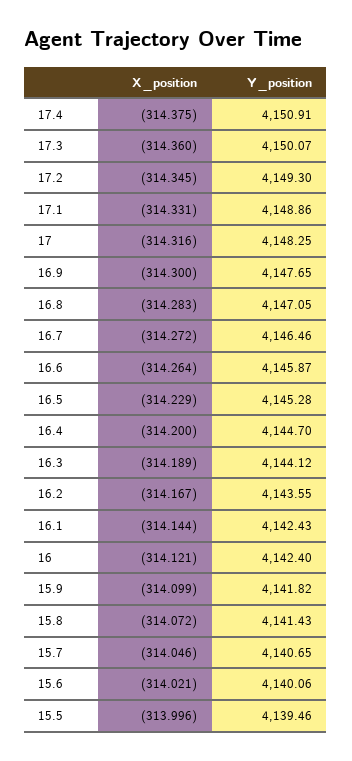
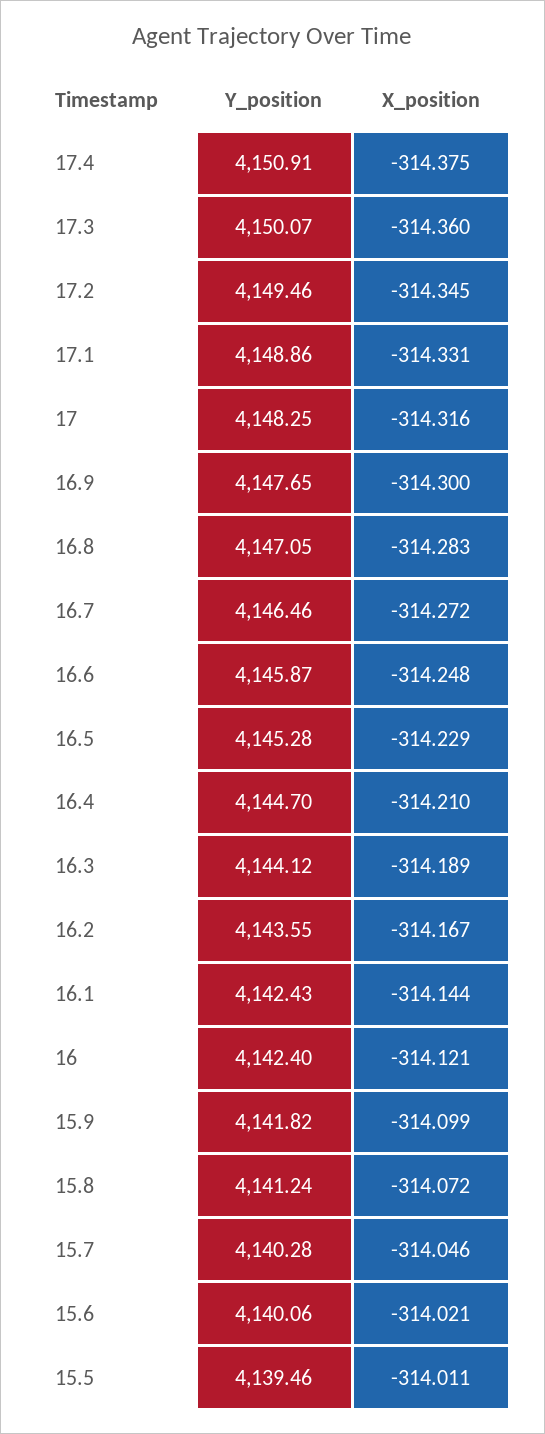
  {
    "X_position": {
      "17.4": -314.375,
      "17.3": -314.36,
      "17.2": -314.345,
      "17.1": -314.331,
      "17": -314.316,
      "16.9": -314.3,
      "16.8": -314.283,
      "16.7": -314.272,
-     "16.6": -314.264,
+     "16.6": -314.248,
      "16.5": -314.229,
-     "16.4": -314.2,
+     "16.4": -314.21,
      "16.3": -314.189,
      "16.2": -314.167,
      "16.1": -314.144,
      "16": -314.121,
      "15.9": -314.099,
      "15.8": -314.072,
      "15.7": -314.046,
      "15.6": -314.021,
-     "15.5": -313.996
+     "15.5": -314.011
    },
    "Y_position": {
      "17.4": 4150.91,
      "17.3": 4150.07,
-     "17.2": 4149.3,
+     "17.2": 4149.46,
      "17.1": 4148.86,
      "17": 4148.25,
      "16.9": 4147.65,
      "16.8": 4147.05,
      "16.7": 4146.46,
      "16.6": 4145.87,
      "16.5": 4145.28,
      "16.4": 4144.7,
      "16.3": 4144.12,
      "16.2": 4143.55,
      "16.1": 4142.43,
      "16": 4142.4,
      "15.9": 4141.82,
-     "15.8": 4141.43,
+     "15.8": 4141.24,
-     "15.7": 4140.65,
+     "15.7": 4140.28,
      "15.6": 4140.06,
      "15.5": 4139.46
    }
  }

